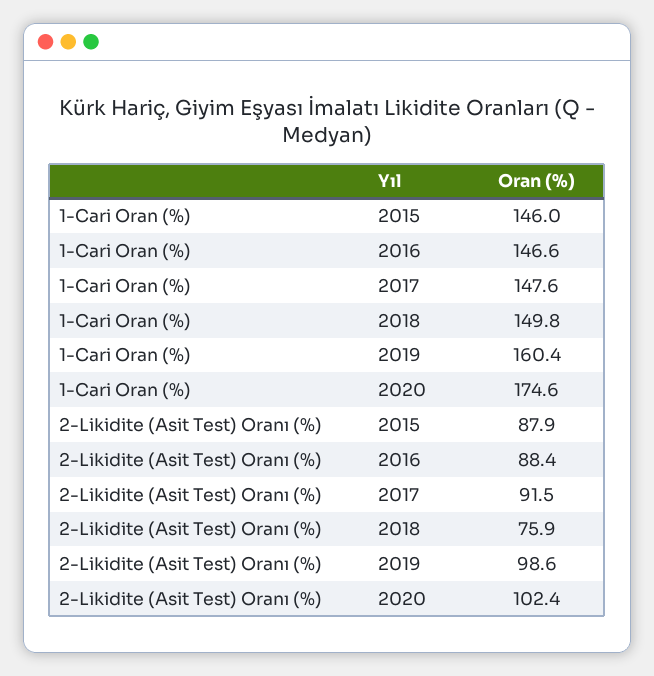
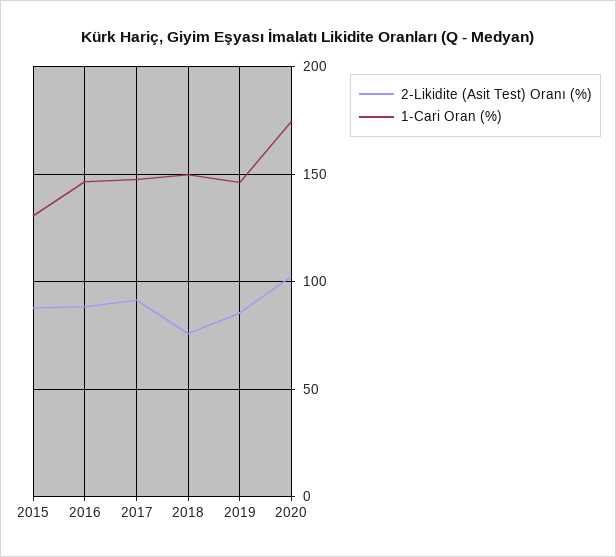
  {
    "1-Cari Oran (%)": {
-     "2015": 146,
+     "2015": 130,
      "2016": 146.6,
      "2017": 147.6,
      "2018": 149.8,
-     "2019": 160.4,
+     "2019": 145,
      "2020": 174.6
    },
    "2-Likidite (Asit Test) Oranı (%)": {
      "2015": 87.9,
      "2016": 88.4,
      "2017": 91.5,
      "2018": 75.9,
-     "2019": 98.6,
+     "2019": 85,
      "2020": 102.4
    }
  }

